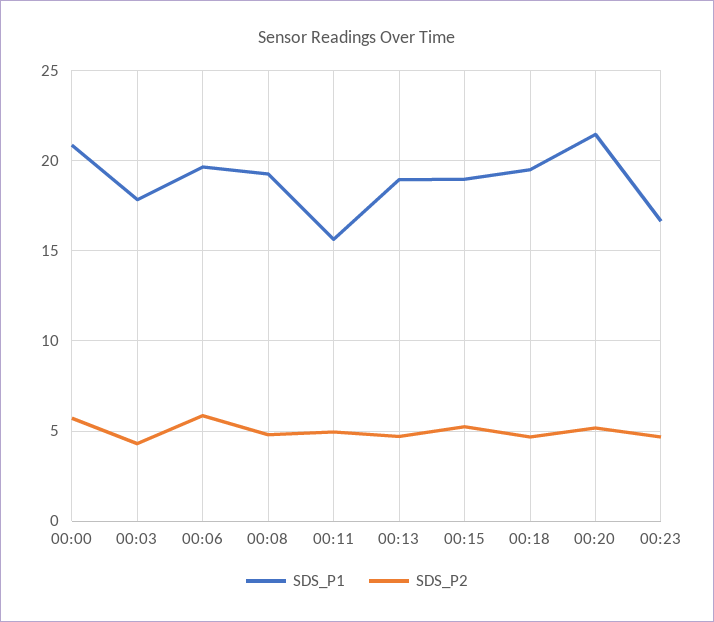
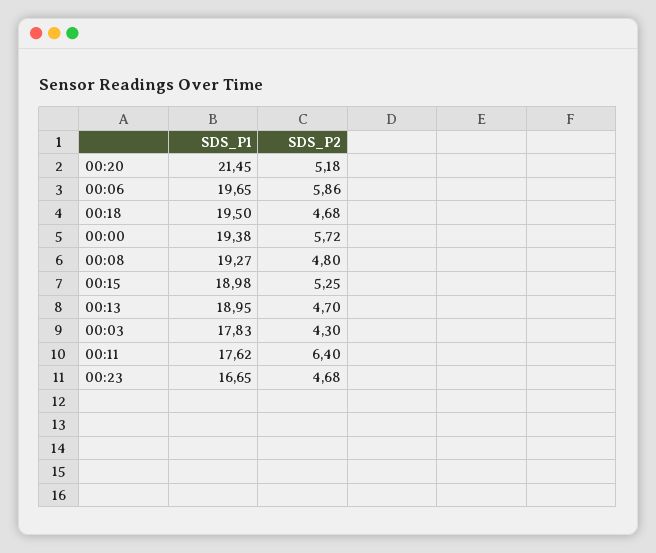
  {
    "SDS_P1": {
-     "00:00": 21,
+     "00:00": 19.38,
      "00:03": 17.83,
      "00:06": 19.65,
      "00:08": 19.27,
-     "00:11": 15.5,
+     "00:11": 17.62,
      "00:13": 18.95,
      "00:15": 18.98,
      "00:18": 19.5,
      "00:20": 21.45,
      "00:23": 16.65
    },
    "SDS_P2": {
      "00:00": 5.72,
      "00:03": 4.3,
      "00:06": 5.86,
      "00:08": 4.8,
-     "00:11": 5,
+     "00:11": 6.4,
      "00:13": 4.7,
      "00:15": 5.25,
      "00:18": 4.68,
      "00:20": 5.18,
      "00:23": 4.68
    }
  }

